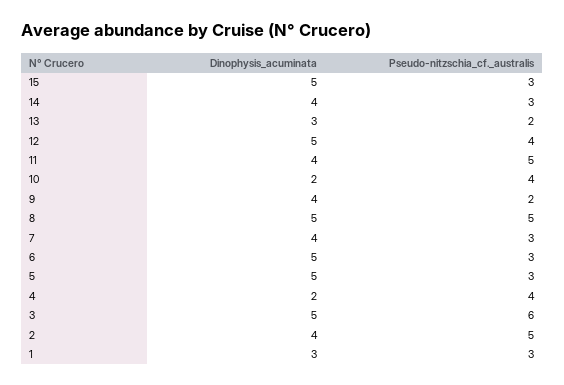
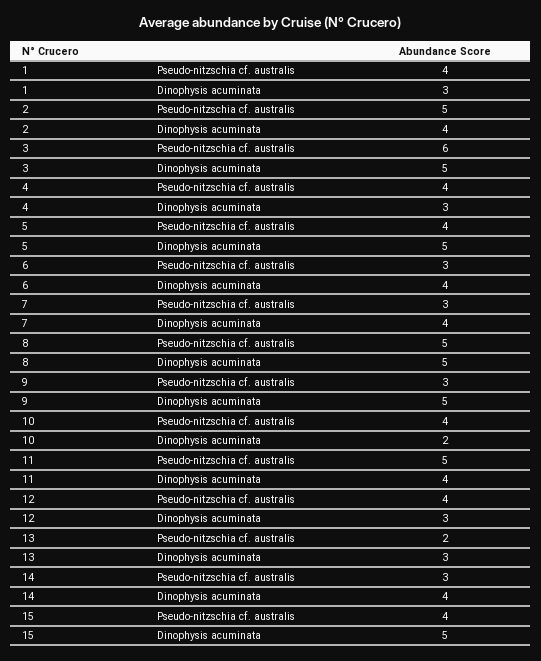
  {
    "Dinophysis_acuminata": {
      "15": 5,
      "14": 4,
      "13": 3,
-     "12": 5,
+     "12": 3,
      "11": 4,
      "10": 2,
-     "9": 4,
+     "9": 5,
      "8": 5,
      "7": 4,
-     "6": 5,
+     "6": 4,
      "5": 5,
-     "4": 2,
+     "4": 3,
      "3": 5,
      "2": 4,
      "1": 3
    },
    "Pseudo-nitzschia_cf._australis": {
-     "15": 3,
+     "15": 4,
      "14": 3,
      "13": 2,
      "12": 4,
      "11": 5,
      "10": 4,
-     "9": 2,
+     "9": 3,
      "8": 5,
      "7": 3,
      "6": 3,
-     "5": 3,
+     "5": 4,
      "4": 4,
      "3": 6,
      "2": 5,
-     "1": 3
+     "1": 4
    }
  }

